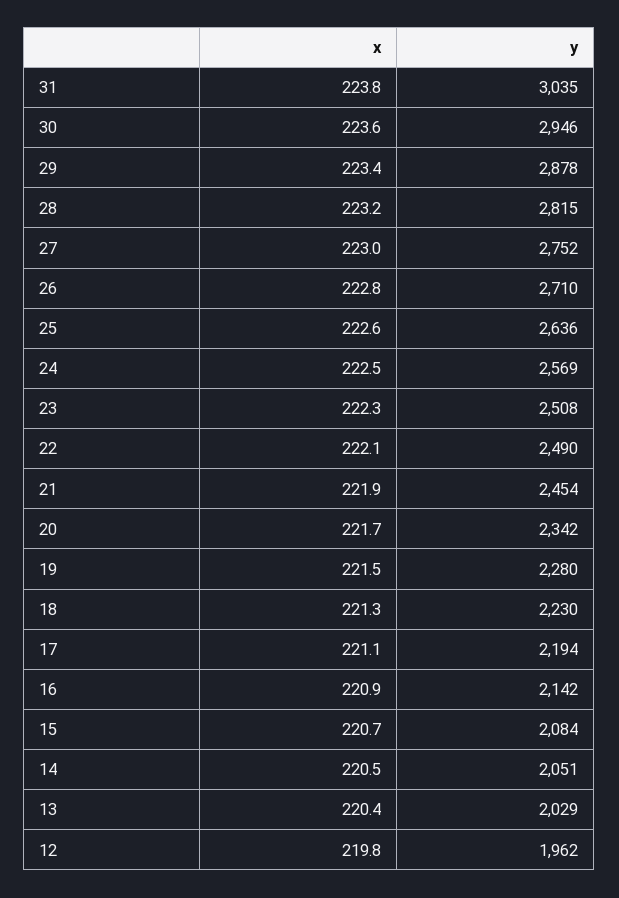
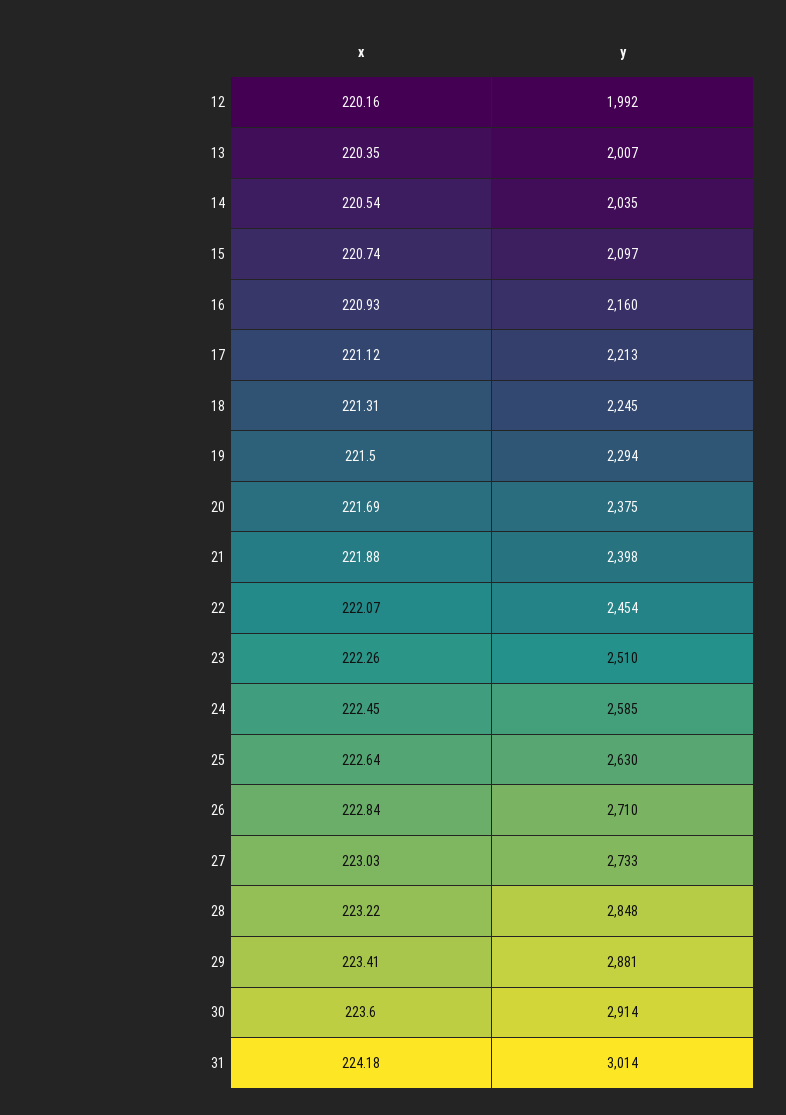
  {
    "x": {
-     "31": 223.8,
+     "31": 224.18,
      "30": 223.6,
      "29": 223.41,
      "28": 223.22,
      "27": 223.03,
      "26": 222.84,
      "25": 222.64,
      "24": 222.45,
      "23": 222.26,
      "22": 222.07,
      "21": 221.88,
      "20": 221.69,
      "19": 221.5,
      "18": 221.31,
      "17": 221.12,
      "16": 220.93,
      "15": 220.74,
      "14": 220.54,
      "13": 220.35,
-     "12": 219.8
+     "12": 220.16
    },
    "y": {
-     "31": 3035,
+     "31": 3014,
-     "30": 2946,
+     "30": 2914,
-     "29": 2878,
+     "29": 2881,
-     "28": 2815,
+     "28": 2848,
-     "27": 2752,
+     "27": 2733,
      "26": 2710,
-     "25": 2636,
+     "25": 2630,
-     "24": 2569,
+     "24": 2585,
-     "23": 2508,
+     "23": 2510,
-     "22": 2490,
+     "22": 2454,
-     "21": 2454,
+     "21": 2398,
-     "20": 2342,
+     "20": 2375,
-     "19": 2280,
+     "19": 2294,
-     "18": 2230,
+     "18": 2245,
-     "17": 2194,
+     "17": 2213,
-     "16": 2142,
+     "16": 2160,
-     "15": 2084,
+     "15": 2097,
-     "14": 2051,
+     "14": 2035,
-     "13": 2029,
+     "13": 2007,
-     "12": 1962
+     "12": 1992
    }
  }

